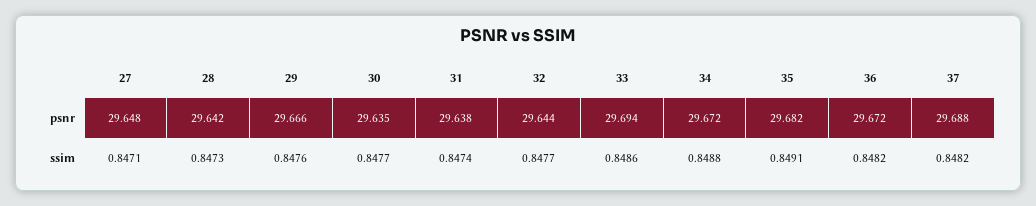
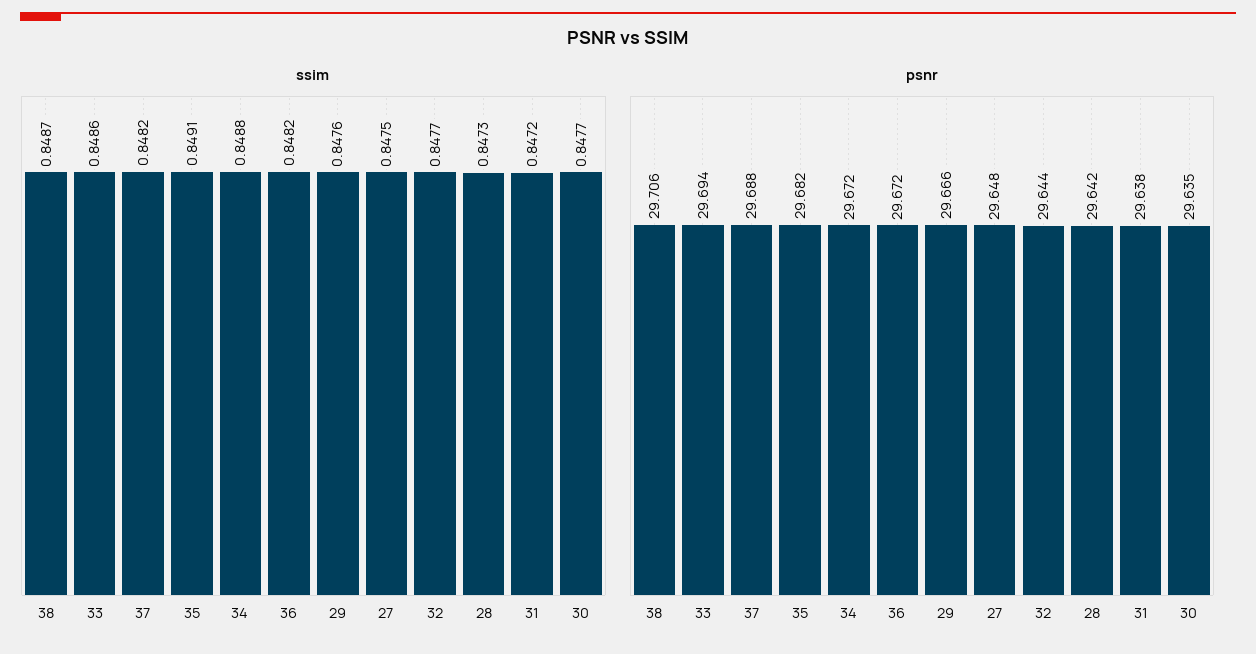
  {
    "psnr": {
      "27": 29.648,
      "28": 29.642,
      "29": 29.666,
      "30": 29.635,
      "31": 29.638,
      "32": 29.644,
      "33": 29.694,
      "34": 29.672,
      "35": 29.682,
      "36": 29.672,
-     "37": 29.688
+     "37": 29.688,
+     "38": 29.706
    },
    "ssim": {
-     "27": 0.8471,
+     "27": 0.8475,
      "28": 0.8473,
      "29": 0.8476,
      "30": 0.8477,
-     "31": 0.8474,
+     "31": 0.8472,
      "32": 0.8477,
      "33": 0.8486,
      "34": 0.8488,
      "35": 0.8491,
      "36": 0.8482,
-     "37": 0.8482
+     "37": 0.8482,
+     "38": 0.8487
    }
  }

